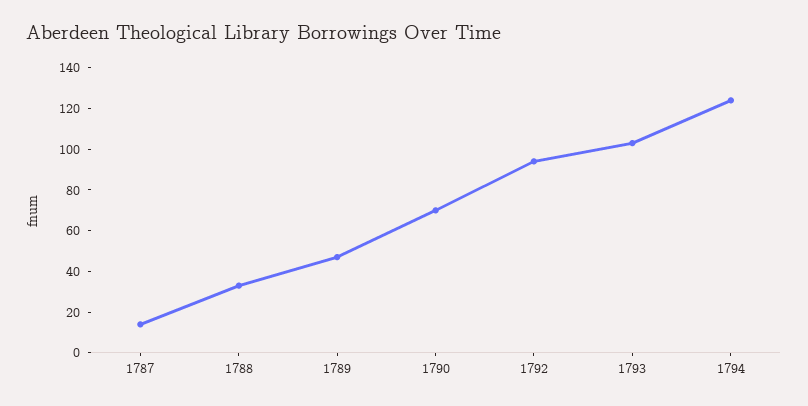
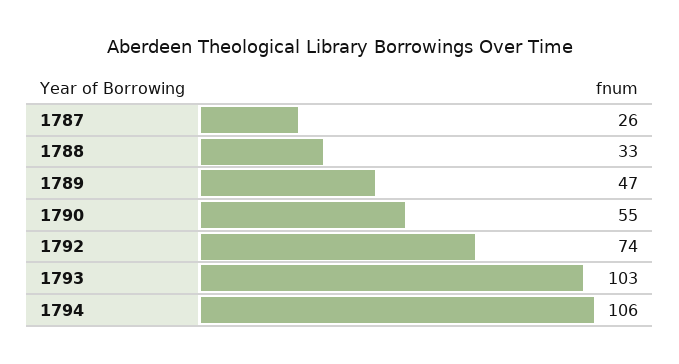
  {
-   "1787": 15,
+   "1787": 26,
    "1788": 33,
    "1789": 47,
-   "1790": 70,
+   "1790": 55,
-   "1792": 95,
+   "1792": 74,
    "1793": 103,
-   "1794": 125
+   "1794": 106
  }

